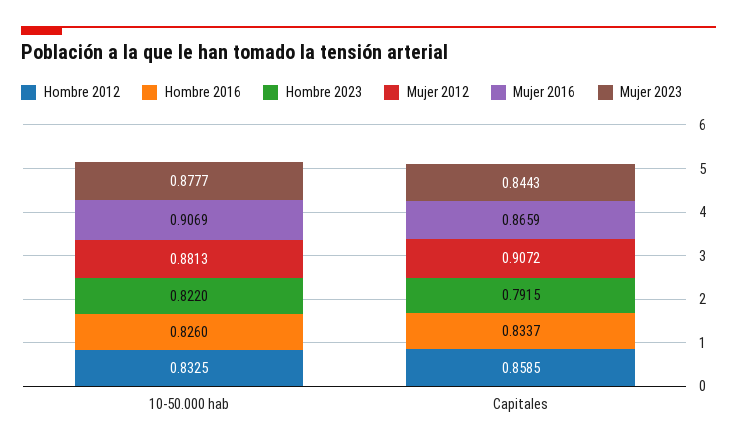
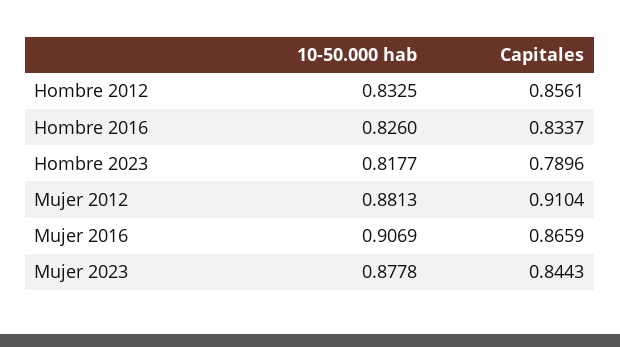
  {
    "Hombre 2012": {
      "10-50.000 hab": 0.8325,
-     "Capitales": 0.8585
+     "Capitales": 0.8561
    },
    "Hombre 2016": {
      "10-50.000 hab": 0.826,
      "Capitales": 0.8337
    },
    "Hombre 2023": {
-     "10-50.000 hab": 0.822,
+     "10-50.000 hab": 0.8177,
-     "Capitales": 0.7915
+     "Capitales": 0.7896
    },
    "Mujer 2012": {
      "10-50.000 hab": 0.8813,
-     "Capitales": 0.9072
+     "Capitales": 0.9104
    },
    "Mujer 2016": {
      "10-50.000 hab": 0.9069,
      "Capitales": 0.8659
    },
    "Mujer 2023": {
-     "10-50.000 hab": 0.8777,
+     "10-50.000 hab": 0.8778,
      "Capitales": 0.8443
    }
  }

